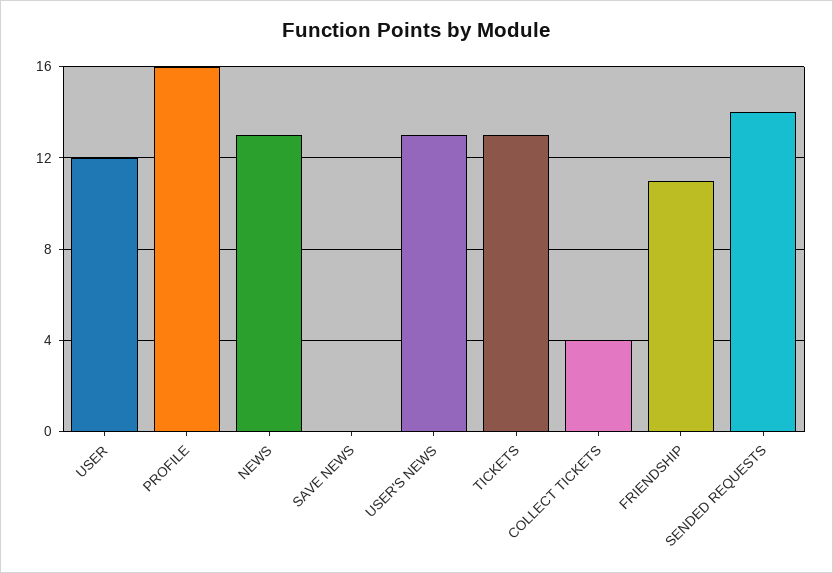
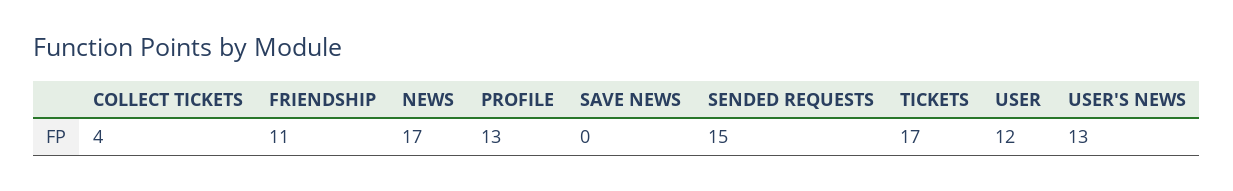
  {
    "USER": 12,
-   "PROFILE": 16,
+   "PROFILE": 13,
-   "NEWS": 13,
+   "NEWS": 17,
    "SAVE NEWS": 0,
    "USER'S NEWS": 13,
-   "TICKETS": 13,
+   "TICKETS": 17,
    "COLLECT TICKETS": 4,
    "FRIENDSHIP": 11,
-   "SENDED REQUESTS": 14
+   "SENDED REQUESTS": 15
  }

